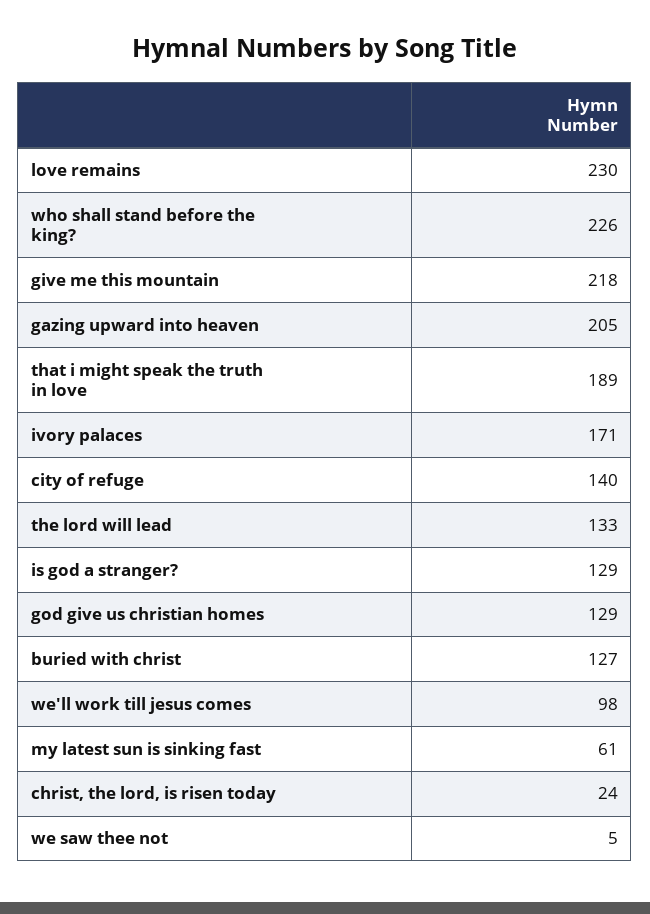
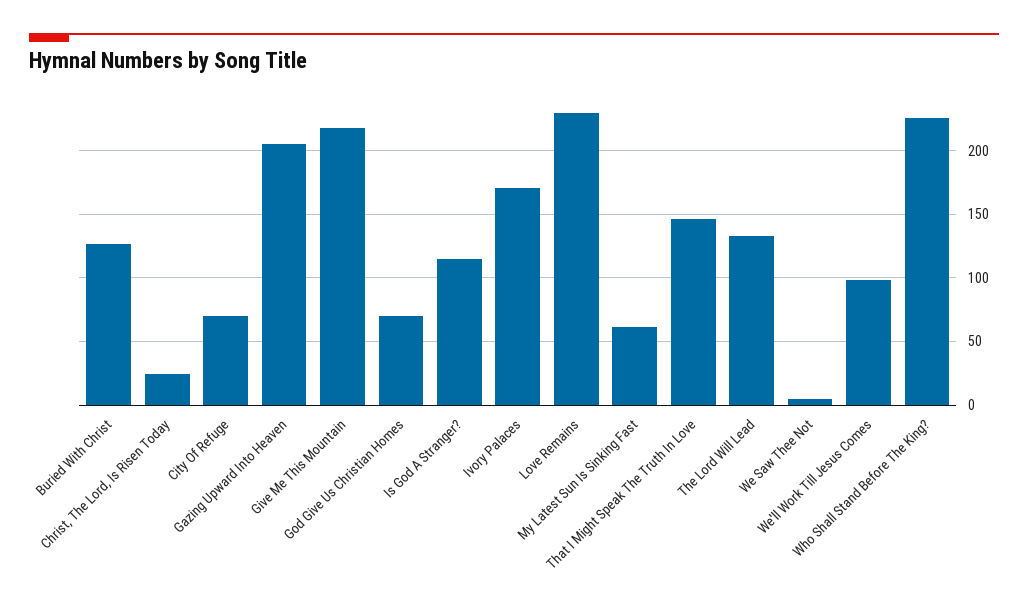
  {
    "love remains": 230,
    "who shall stand before the king?": 226,
    "give me this mountain": 218,
    "gazing upward into heaven": 205,
-   "that i might speak the truth in love": 189,
+   "that i might speak the truth in love": 145,
    "ivory palaces": 171,
-   "city of refuge": 140,
+   "city of refuge": 70,
    "the lord will lead": 133,
-   "is god a stranger?": 129,
+   "is god a stranger?": 115,
-   "god give us christian homes": 129,
+   "god give us christian homes": 70,
    "buried with christ": 127,
    "we'll work till jesus comes": 98,
    "my latest sun is sinking fast": 61,
    "christ, the lord, is risen today": 24,
    "we saw thee not": 5
  }

